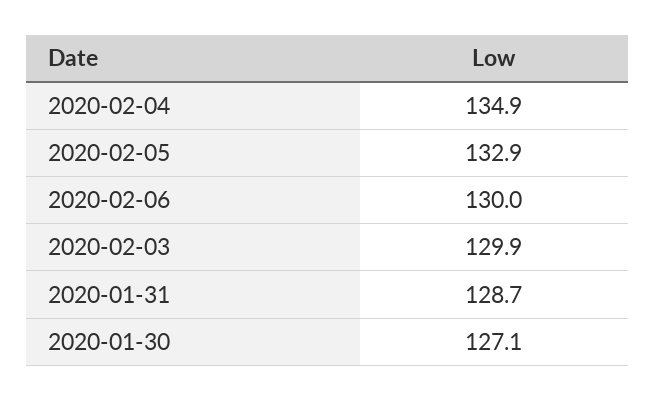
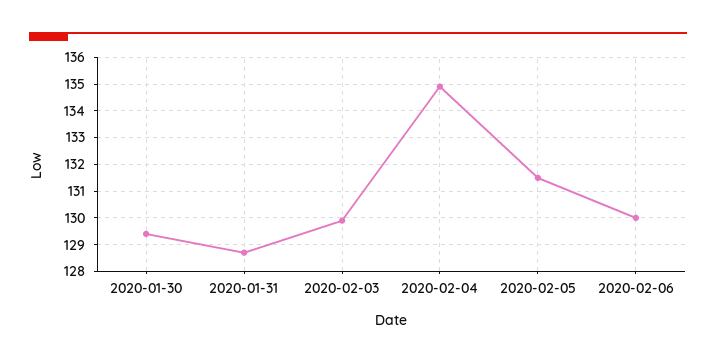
  {
    "2020-02-04": 134.9,
-   "2020-02-05": 132.9,
+   "2020-02-05": 131.5,
    "2020-02-06": 130,
    "2020-02-03": 129.9,
    "2020-01-31": 128.7,
-   "2020-01-30": 127.1
+   "2020-01-30": 129.5
  }

